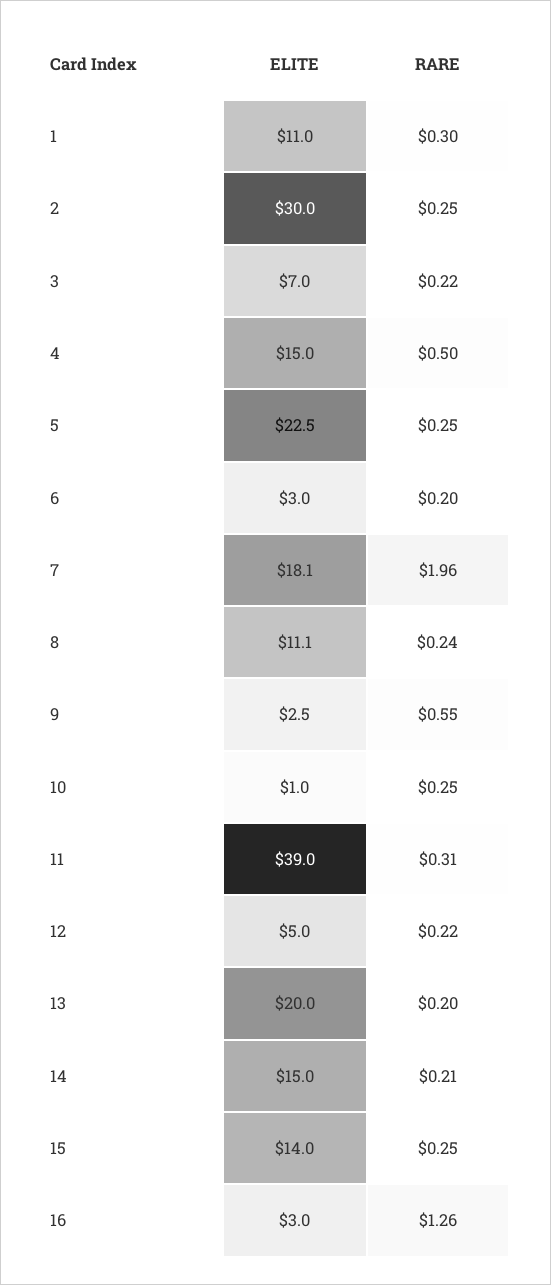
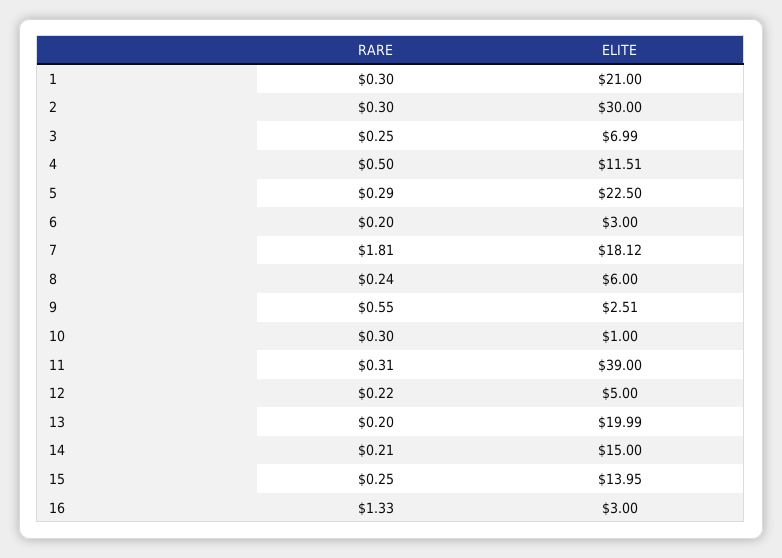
  {
    "ELITE": {
-     "1": 11,
+     "1": 21,
      "2": 30,
      "3": 6.99,
-     "4": 15,
+     "4": 11.51,
      "5": 22.5,
      "6": 3,
      "7": 18.12,
-     "8": 11.1,
+     "8": 6,
      "9": 2.51,
      "10": 1,
      "11": 39,
      "12": 5,
      "13": 19.99,
      "14": 15,
      "15": 13.95,
      "16": 3
    },
    "RARE": {
      "1": 0.3,
-     "2": 0.25,
+     "2": 0.3,
-     "3": 0.22,
+     "3": 0.25,
      "4": 0.5,
-     "5": 0.25,
+     "5": 0.29,
      "6": 0.2,
-     "7": 1.96,
+     "7": 1.81,
      "8": 0.24,
      "9": 0.55,
-     "10": 0.25,
+     "10": 0.3,
      "11": 0.31,
      "12": 0.22,
      "13": 0.2,
      "14": 0.21,
      "15": 0.25,
-     "16": 1.26
+     "16": 1.33
    }
  }

